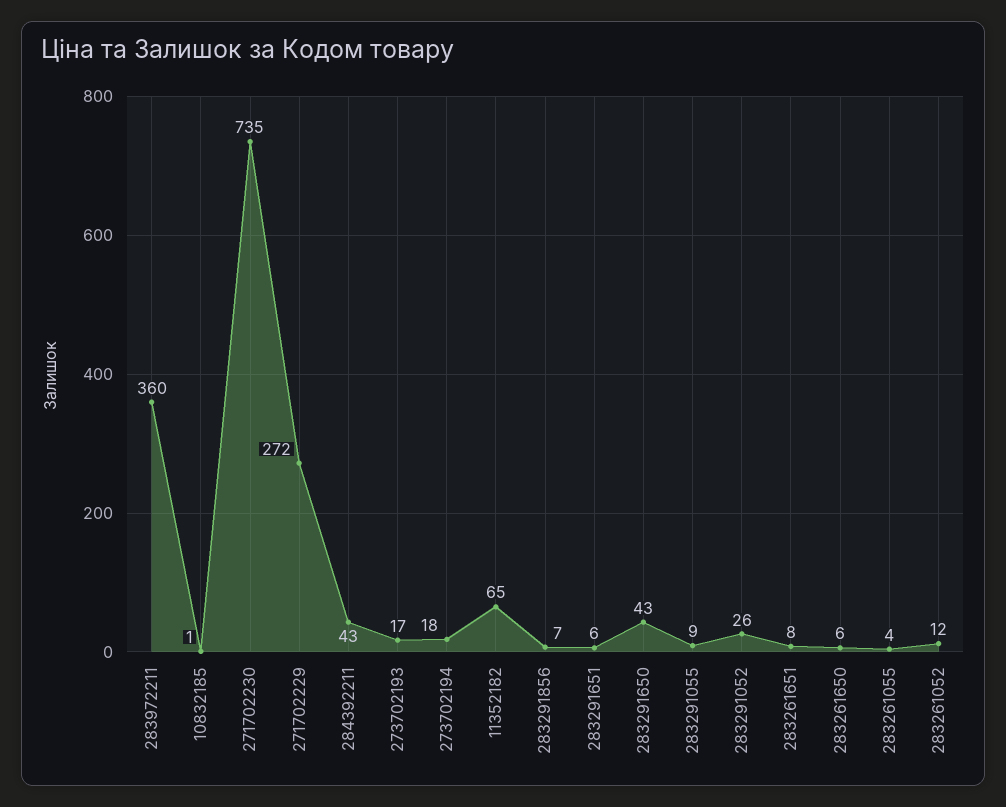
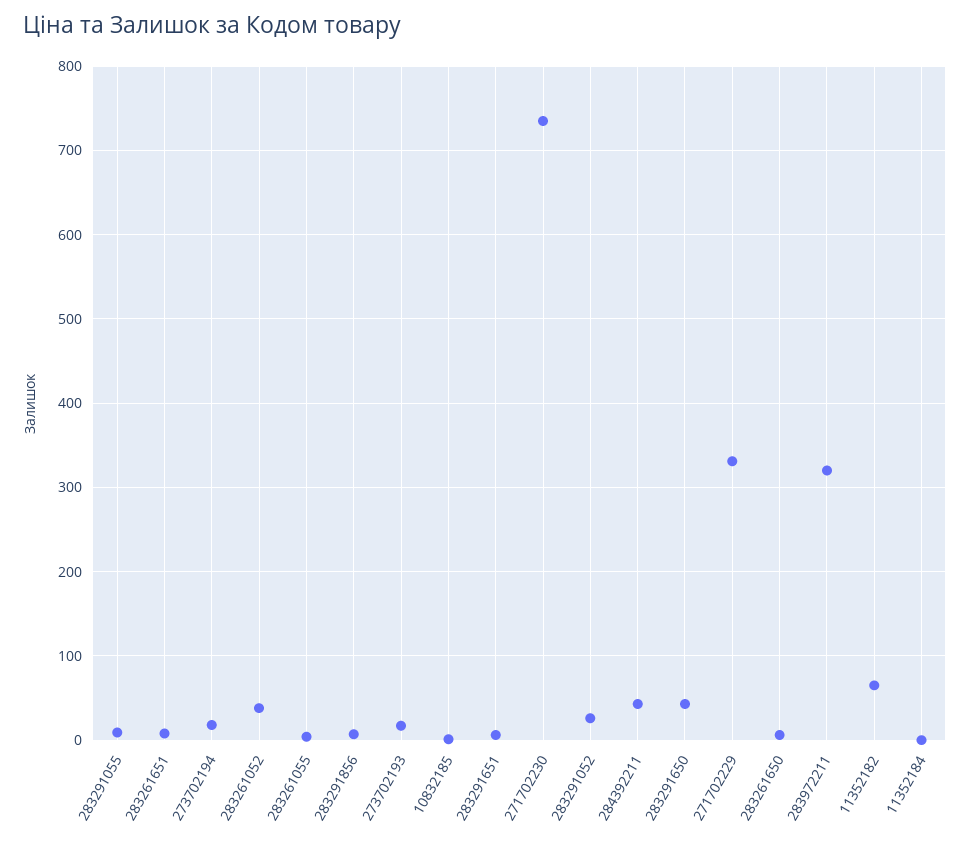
  {
-   "283972211": 360,
+   "283972211": 320,
    "10832185": 1,
    "271702230": 735,
-   "271702229": 272,
+   "271702229": 330,
    "284392211": 43,
    "273702193": 17,
    "273702194": 18,
    "11352182": 65,
    "283291856": 7,
    "283291651": 6,
    "283291650": 43,
    "283291055": 9,
    "283291052": 26,
    "283261651": 8,
    "283261650": 6,
    "283261055": 4,
-   "283261052": 12
+   "283261052": 40,
+   "11352184": 0
  }

